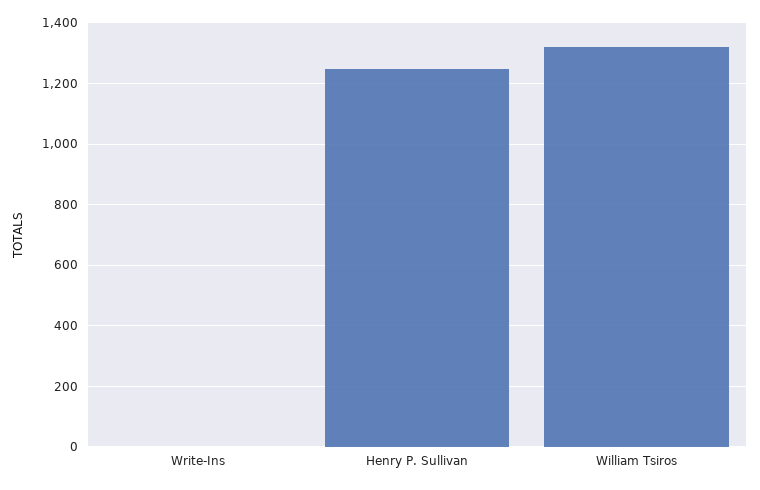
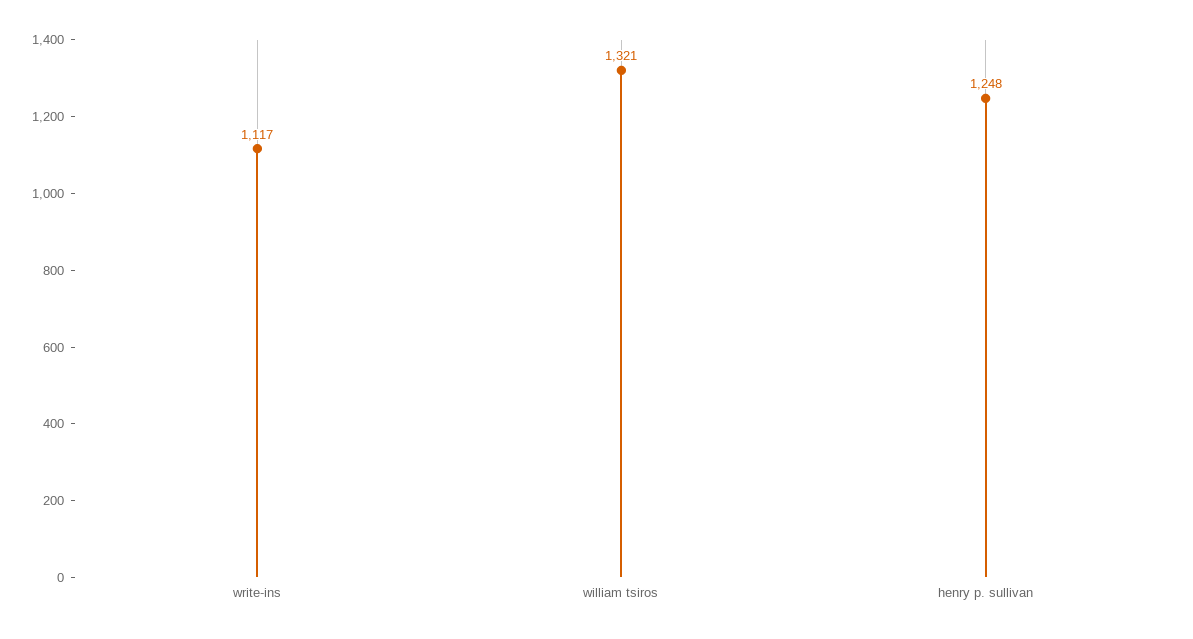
  {
-   "Write-Ins": 0,
+   "Write-Ins": 1117,
    "Henry P. Sullivan": 1248,
    "William Tsiros": 1321
  }

